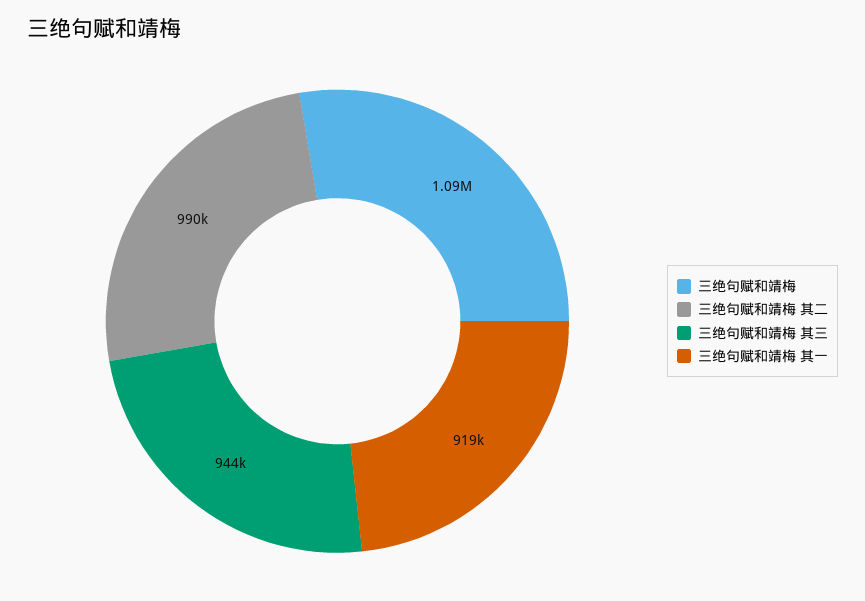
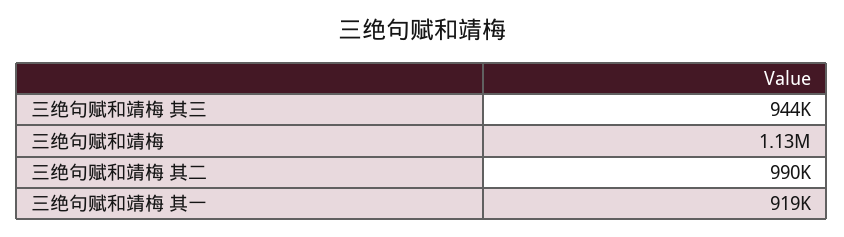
  {
-   "三绝句赋和靖梅": 1090000,
+   "三绝句赋和靖梅": 1130000,
    "三绝句赋和靖梅 其二": 990000,
    "三绝句赋和靖梅 其三": 944000,
    "三绝句赋和靖梅 其一": 919000
  }

